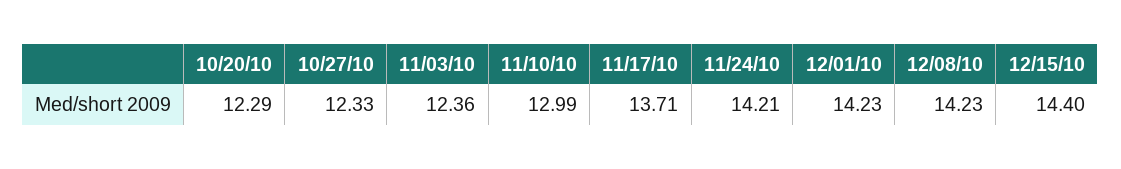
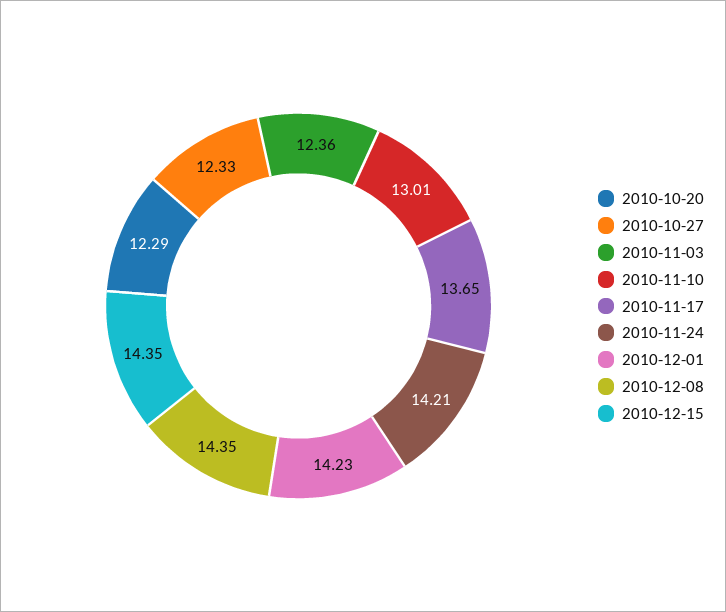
  {
    "10/20/10": 12.29,
    "10/27/10": 12.33,
    "11/03/10": 12.36,
-   "11/10/10": 12.99,
+   "11/10/10": 13.01,
-   "11/17/10": 13.71,
+   "11/17/10": 13.65,
    "11/24/10": 14.21,
    "12/01/10": 14.23,
-   "12/08/10": 14.23,
+   "12/08/10": 14.35,
-   "12/15/10": 14.4
+   "12/15/10": 14.35
  }

